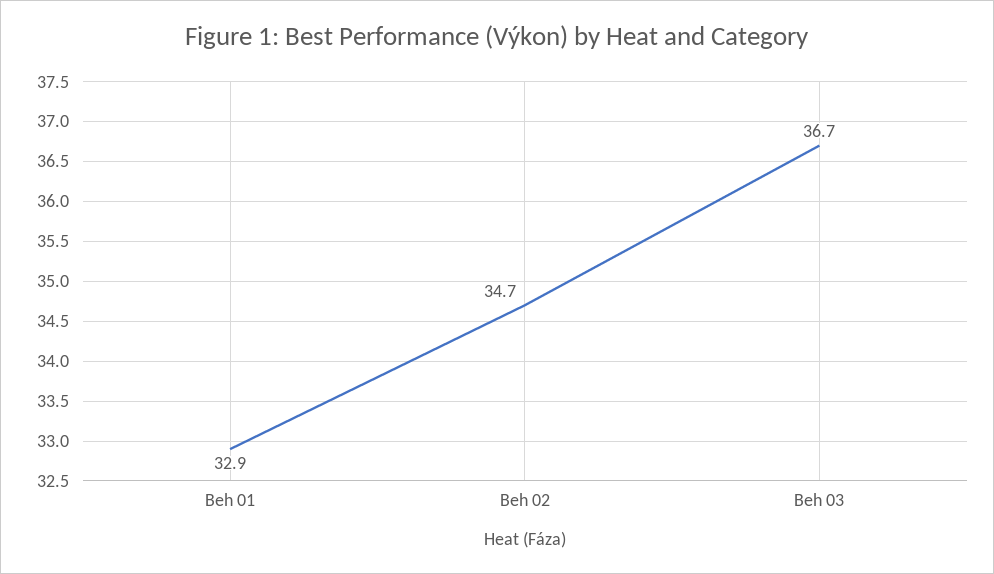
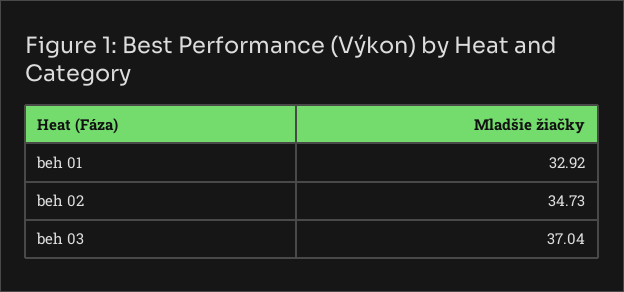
  {
    "Beh 01": 32.92,
    "Beh 02": 34.73,
-   "Beh 03": 36.7
+   "Beh 03": 37.04
  }

